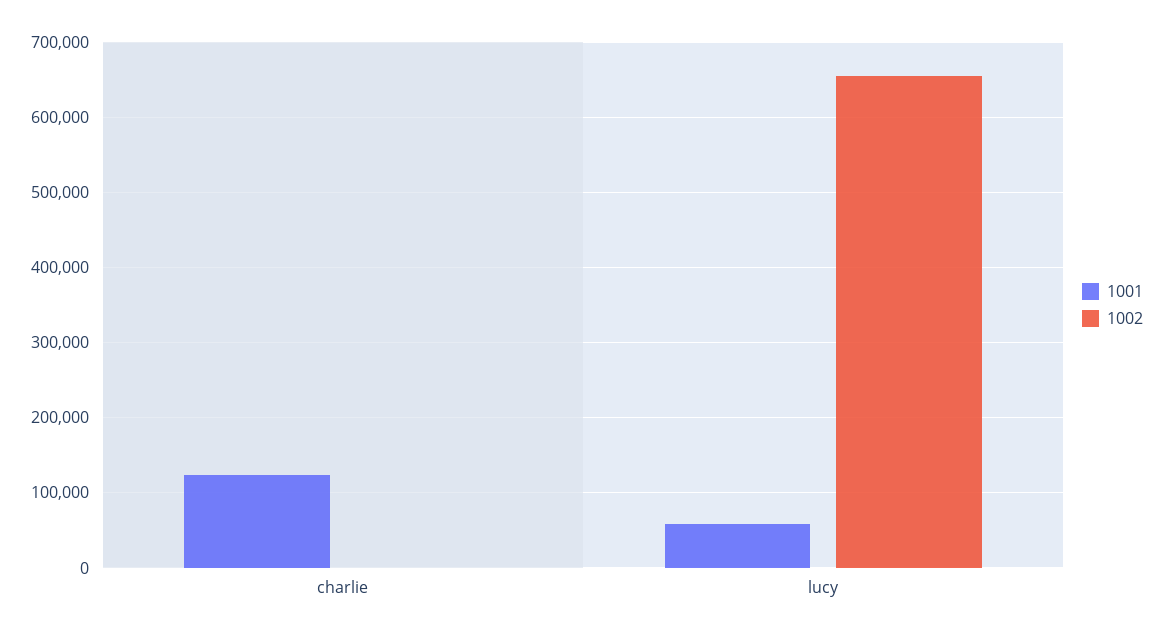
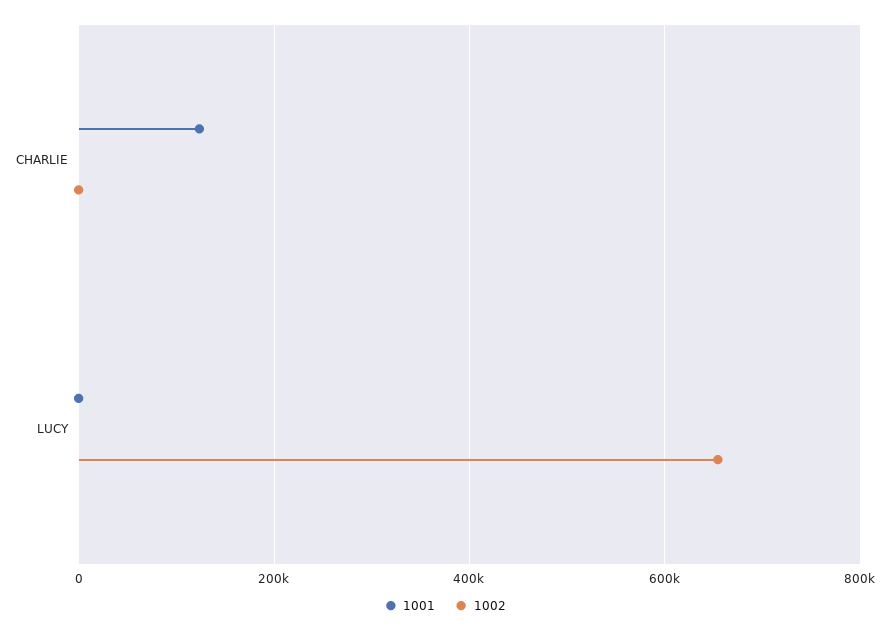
  {
    "1001": {
      "charlie": 120000,
-     "lucy": 60000
+     "lucy": 0
    },
    "1002": {
      "charlie": 0,
      "lucy": 650000
    }
  }

